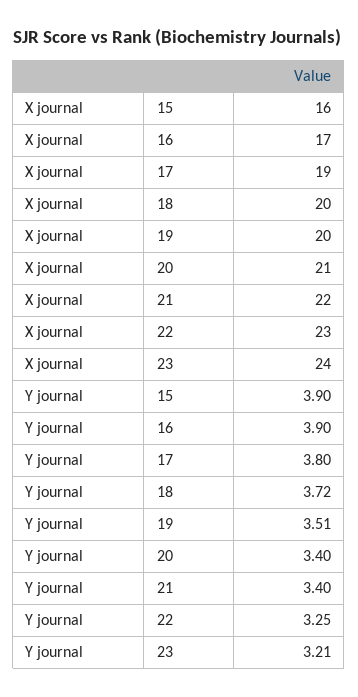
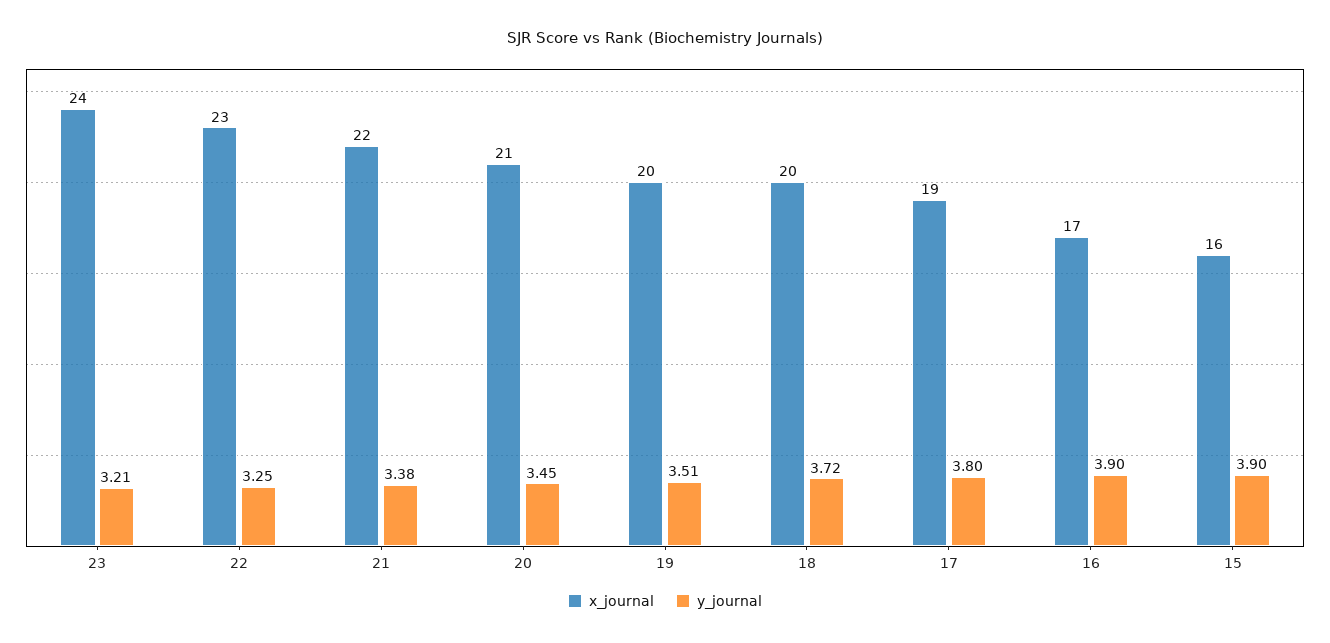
  {
    "X journal": {
      "15": 16,
      "16": 17,
      "17": 19,
      "18": 20,
      "19": 20,
      "20": 21,
      "21": 22,
      "22": 23,
      "23": 24
    },
    "Y journal": {
      "15": 3.9,
      "16": 3.9,
      "17": 3.8,
      "18": 3.72,
      "19": 3.51,
-     "20": 3.4,
+     "20": 3.45,
-     "21": 3.4,
+     "21": 3.38,
      "22": 3.25,
      "23": 3.21
    }
  }

